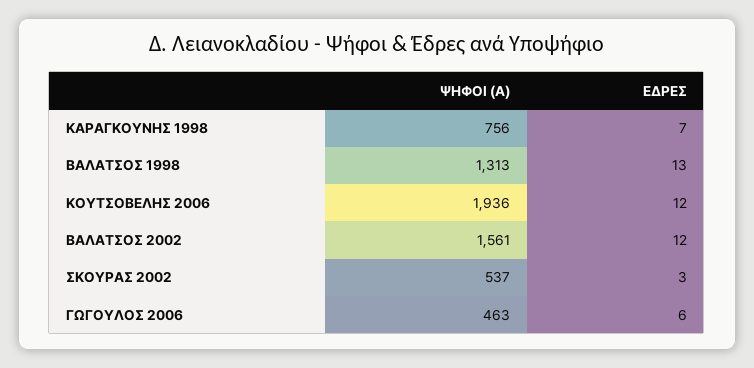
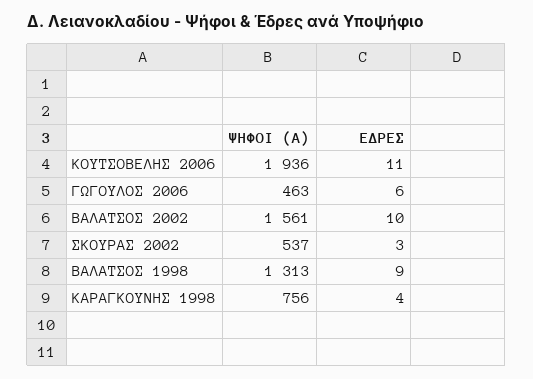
  {
    "ΨΗΦΟΙ (Α)": {
      "ΚΑΡΑΓΚΟΥΝΗΣ 1998": 756,
      "ΒΑΛΑΤΣΟΣ 1998": 1313,
      "ΚΟΥΤΣΟΒΕΛΗΣ 2006": 1936,
      "ΒΑΛΑΤΣΟΣ 2002": 1561,
      "ΣΚΟΥΡΑΣ 2002": 537,
      "ΓΩΓΟΥΛΟΣ 2006": 463
    },
    "ΕΔΡΕΣ": {
-     "ΚΑΡΑΓΚΟΥΝΗΣ 1998": 7,
+     "ΚΑΡΑΓΚΟΥΝΗΣ 1998": 4,
-     "ΒΑΛΑΤΣΟΣ 1998": 13,
+     "ΒΑΛΑΤΣΟΣ 1998": 9,
-     "ΚΟΥΤΣΟΒΕΛΗΣ 2006": 12,
+     "ΚΟΥΤΣΟΒΕΛΗΣ 2006": 11,
-     "ΒΑΛΑΤΣΟΣ 2002": 12,
+     "ΒΑΛΑΤΣΟΣ 2002": 10,
      "ΣΚΟΥΡΑΣ 2002": 3,
      "ΓΩΓΟΥΛΟΣ 2006": 6
    }
  }

